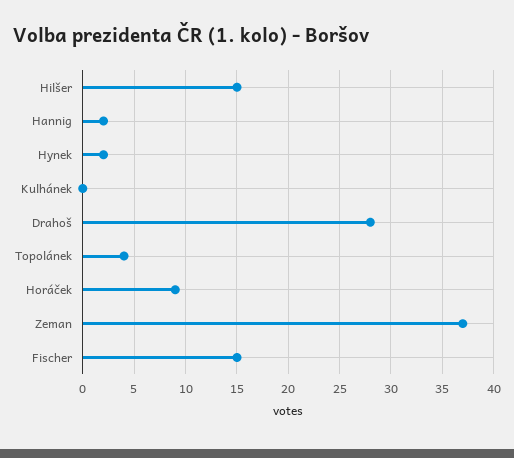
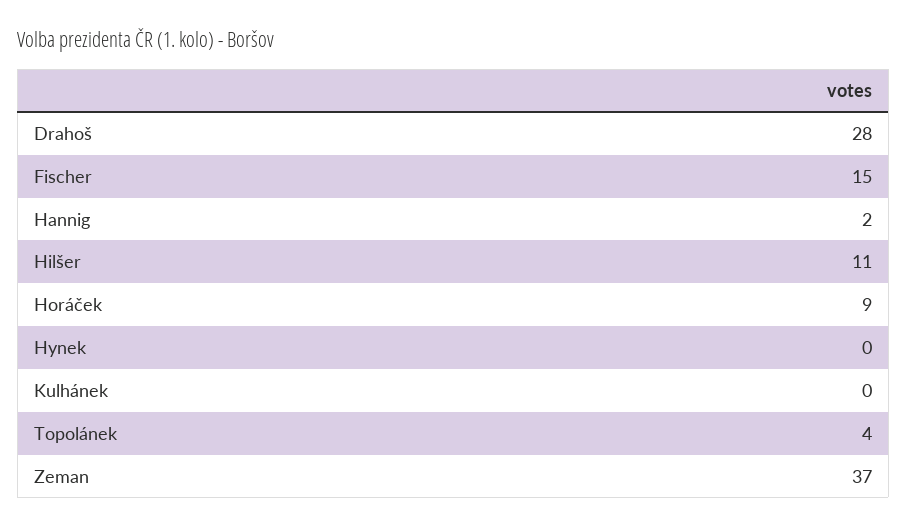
  {
-   "Hilšer": 15,
+   "Hilšer": 11,
    "Hannig": 2,
-   "Hynek": 2,
+   "Hynek": 0,
    "Kulhánek": 0,
    "Drahoš": 28,
    "Topolánek": 4,
    "Horáček": 9,
    "Zeman": 37,
    "Fischer": 15
  }

